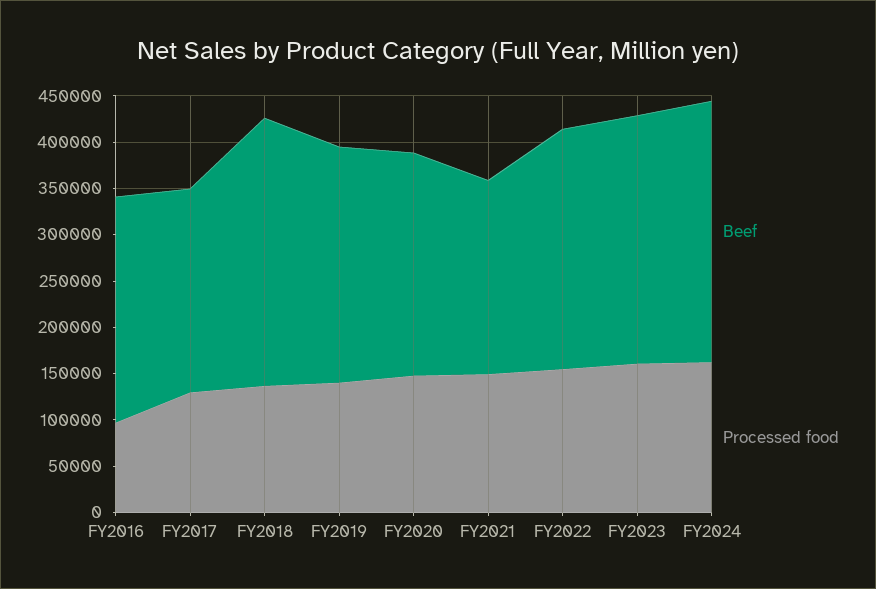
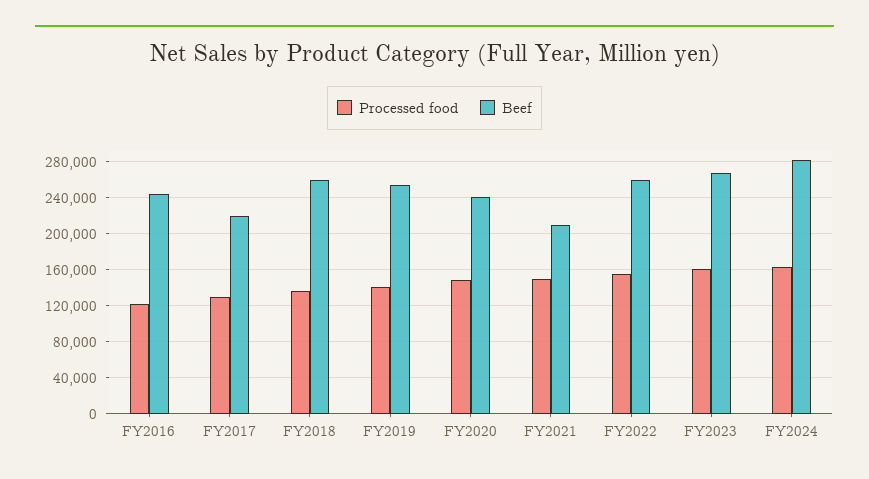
  {
    "Beef": {
      "FY2016": 240000,
      "FY2017": 220000,
-     "FY2018": 290000,
+     "FY2018": 260000,
      "FY2019": 250000,
      "FY2020": 240000,
      "FY2021": 210000,
      "FY2022": 260000,
      "FY2023": 270000,
      "FY2024": 280000
    },
    "Processed food": {
-     "FY2016": 100000,
+     "FY2016": 120000,
      "FY2017": 130000,
      "FY2018": 140000,
      "FY2019": 140000,
      "FY2020": 150000,
      "FY2021": 150000,
      "FY2022": 150000,
      "FY2023": 160000,
      "FY2024": 160000
    }
  }

